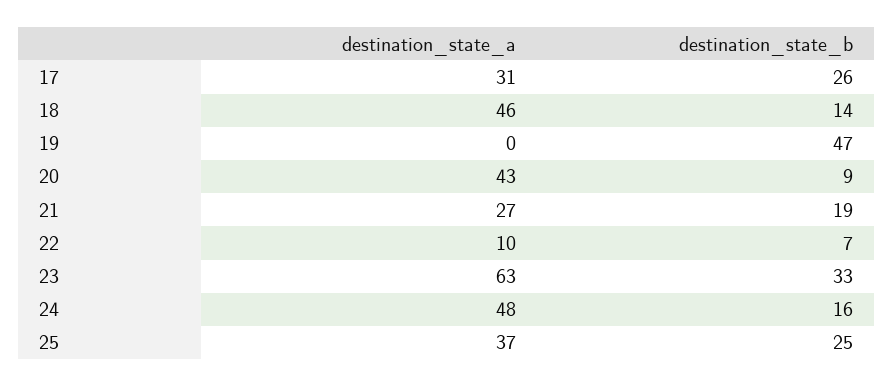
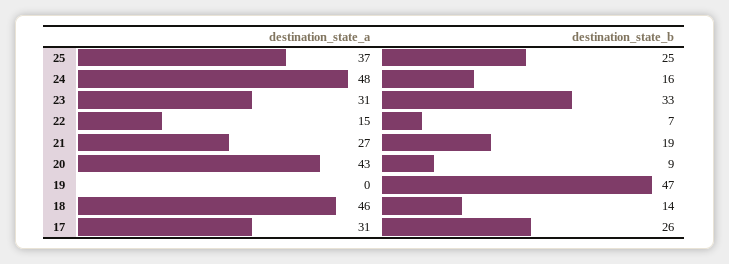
  {
    "destination_state_a": {
      "17": 31,
      "18": 46,
      "19": 0,
      "20": 43,
      "21": 27,
-     "22": 10,
+     "22": 15,
-     "23": 63,
+     "23": 31,
      "24": 48,
      "25": 37
    },
    "destination_state_b": {
      "17": 26,
      "18": 14,
      "19": 47,
      "20": 9,
      "21": 19,
      "22": 7,
      "23": 33,
      "24": 16,
      "25": 25
    }
  }

